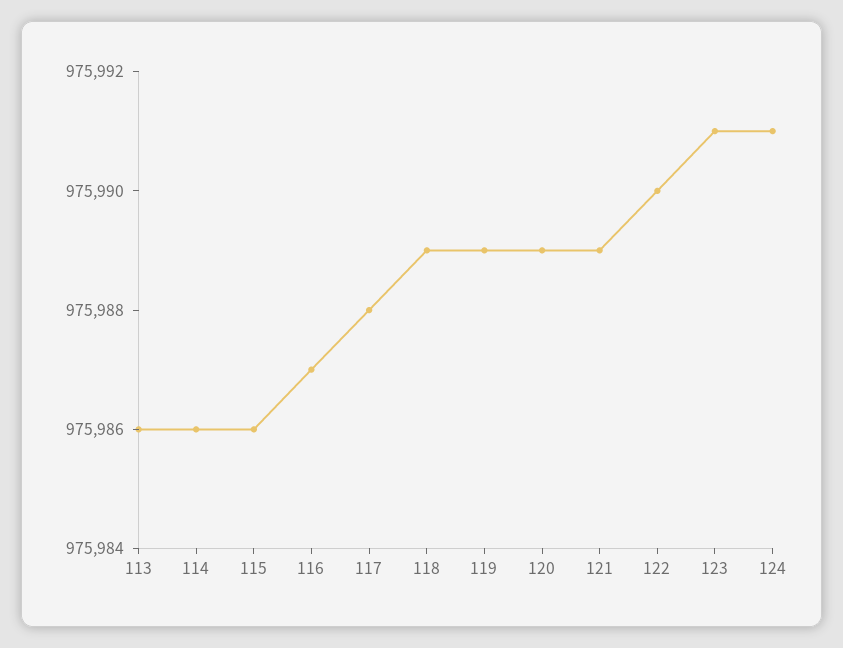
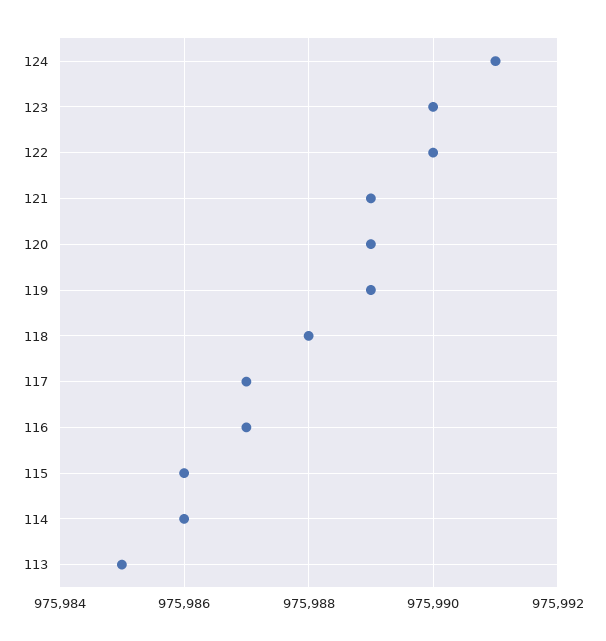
  {
-   "113": 975986,
+   "113": 975985,
    "114": 975986,
    "115": 975986,
    "116": 975987,
-   "117": 975988,
+   "117": 975987,
-   "118": 975989,
+   "118": 975988,
    "119": 975989,
    "120": 975989,
    "121": 975989,
    "122": 975990,
-   "123": 975991,
+   "123": 975990,
    "124": 975991
  }

